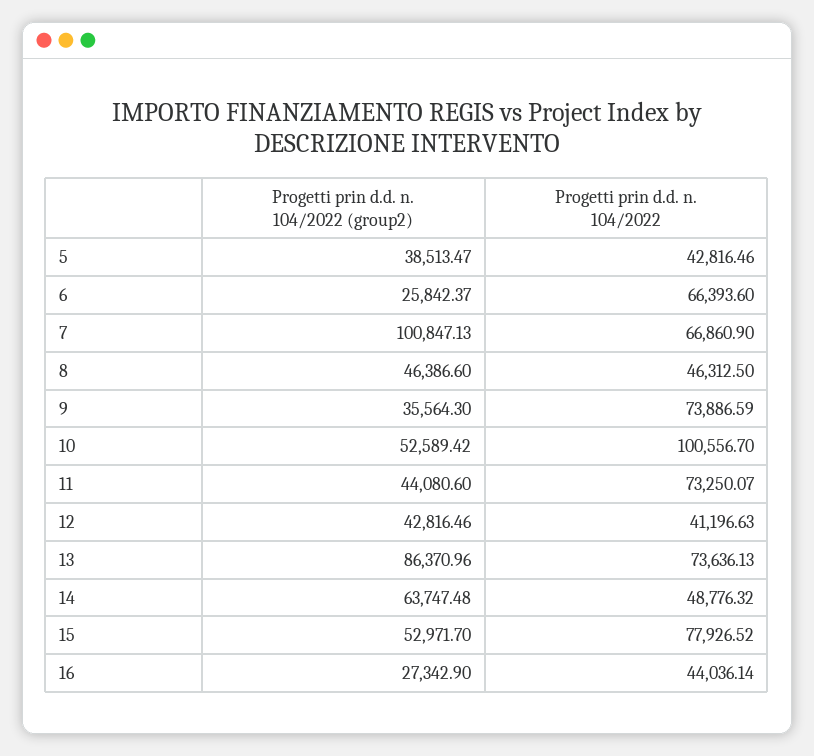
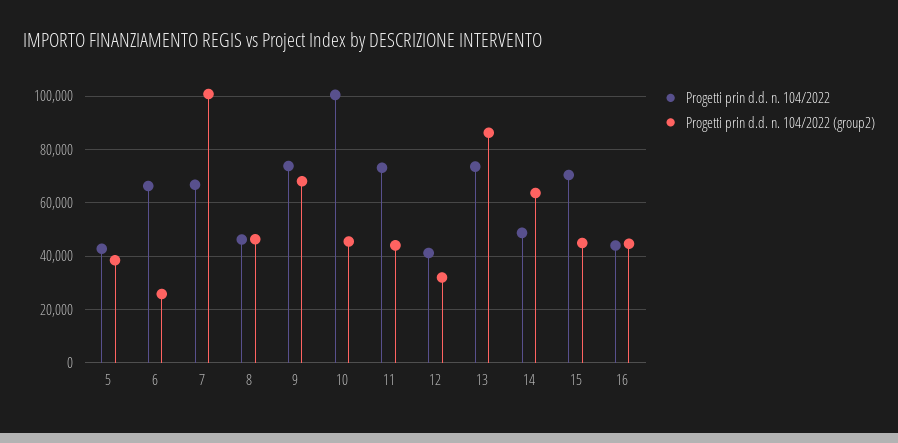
  {
    "Progetti prin d.d. n. 104/2022 (group2)": {
      "5": 38513.47,
      "6": 25842.37,
      "7": 100847.13,
      "8": 46386.6,
-     "9": 35564.3,
+     "9": 67500,
-     "10": 52589.42,
+     "10": 45000,
      "11": 44080.6,
-     "12": 42816.46,
+     "12": 32500,
      "13": 86370.96,
      "14": 63747.48,
-     "15": 52971.7,
+     "15": 45000,
-     "16": 27342.9
+     "16": 45000
    },
    "Progetti prin d.d. n. 104/2022": {
      "5": 42816.46,
      "6": 66393.6,
      "7": 66860.9,
      "8": 46312.5,
      "9": 73886.59,
      "10": 100556.7,
      "11": 73250.07,
      "12": 41196.63,
      "13": 73636.13,
      "14": 48776.32,
-     "15": 77926.52,
+     "15": 70000,
      "16": 44036.14
    }
  }

